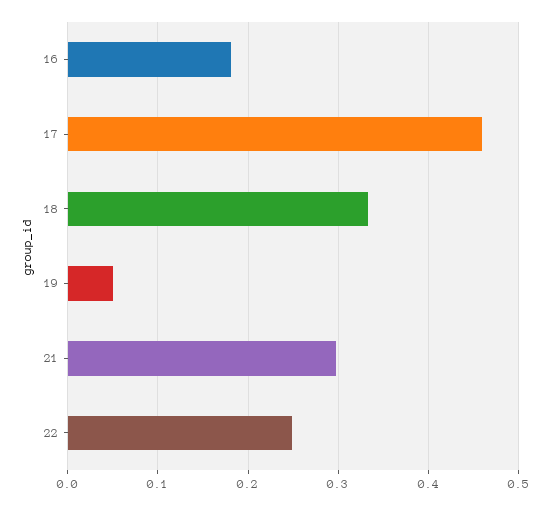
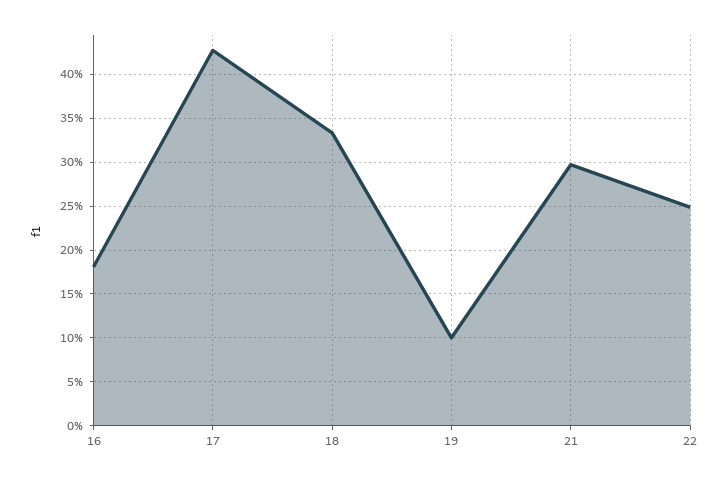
  {
    "16": 0.18,
-   "17": 0.46,
+   "17": 0.43,
    "18": 0.33,
-   "19": 0.05,
+   "19": 0.1,
    "21": 0.3,
    "22": 0.25
  }

